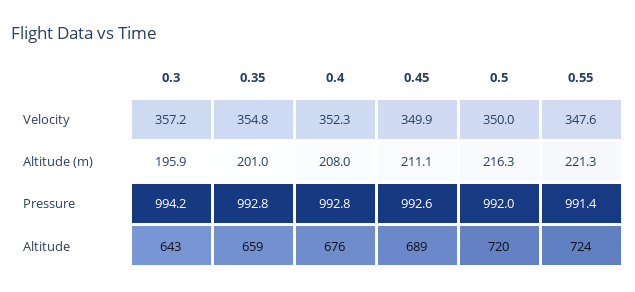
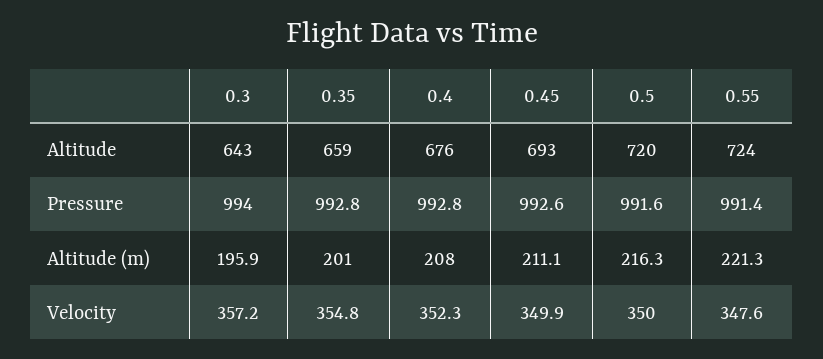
  {
    "0.3": {
      "Velocity": 357.2,
      "Altitude (m)": 195.9,
-     "Pressure": 994.2,
+     "Pressure": 994,
      "Altitude": 643
    },
    "0.35": {
      "Velocity": 354.8,
      "Altitude (m)": 201,
      "Pressure": 992.8,
      "Altitude": 659
    },
    "0.4": {
      "Velocity": 352.3,
      "Altitude (m)": 208,
      "Pressure": 992.8,
      "Altitude": 676
    },
    "0.45": {
      "Velocity": 349.9,
      "Altitude (m)": 211.1,
      "Pressure": 992.6,
-     "Altitude": 689
+     "Altitude": 693
    },
    "0.5": {
      "Velocity": 350,
      "Altitude (m)": 216.3,
-     "Pressure": 992,
+     "Pressure": 991.6,
      "Altitude": 720
    },
    "0.55": {
      "Velocity": 347.6,
      "Altitude (m)": 221.3,
      "Pressure": 991.4,
      "Altitude": 724
    }
  }

